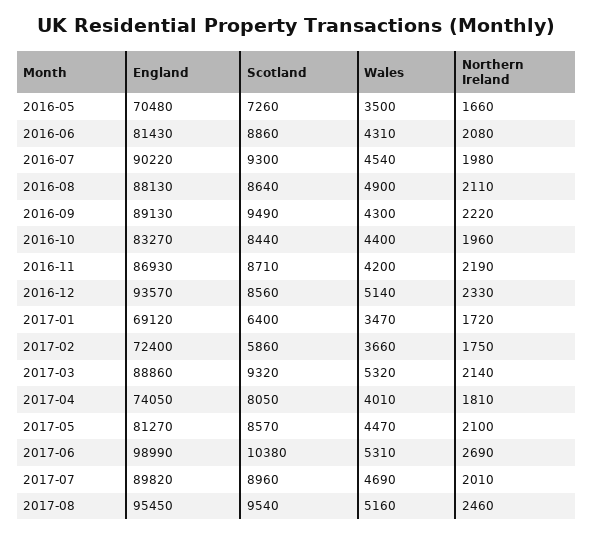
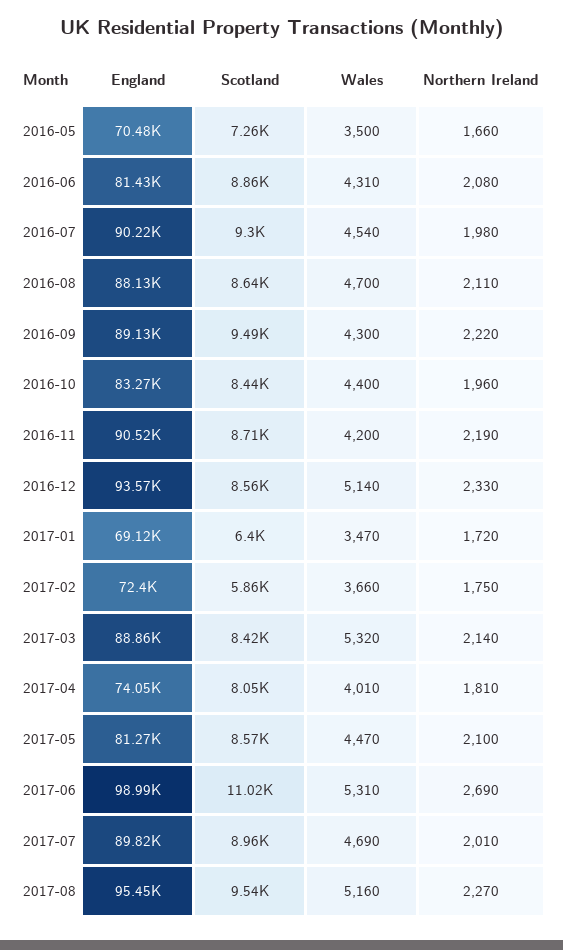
  {
    "England": {
      "2016-05": 70480,
      "2016-06": 81430,
      "2016-07": 90220,
      "2016-08": 88130,
      "2016-09": 89130,
      "2016-10": 83270,
-     "2016-11": 86930,
+     "2016-11": 90520,
      "2016-12": 93570,
      "2017-01": 69120,
      "2017-02": 72400,
      "2017-03": 88860,
      "2017-04": 74050,
      "2017-05": 81270,
      "2017-06": 98990,
      "2017-07": 89820,
      "2017-08": 95450
    },
    "Scotland": {
      "2016-05": 7260,
      "2016-06": 8860,
      "2016-07": 9300,
      "2016-08": 8640,
      "2016-09": 9490,
      "2016-10": 8440,
      "2016-11": 8710,
      "2016-12": 8560,
      "2017-01": 6400,
      "2017-02": 5860,
-     "2017-03": 9320,
+     "2017-03": 8420,
      "2017-04": 8050,
      "2017-05": 8570,
-     "2017-06": 10380,
+     "2017-06": 11020,
      "2017-07": 8960,
      "2017-08": 9540
    },
    "Wales": {
      "2016-05": 3500,
      "2016-06": 4310,
      "2016-07": 4540,
-     "2016-08": 4900,
+     "2016-08": 4700,
      "2016-09": 4300,
      "2016-10": 4400,
      "2016-11": 4200,
      "2016-12": 5140,
      "2017-01": 3470,
      "2017-02": 3660,
      "2017-03": 5320,
      "2017-04": 4010,
      "2017-05": 4470,
      "2017-06": 5310,
      "2017-07": 4690,
      "2017-08": 5160
    },
    "Northern Ireland": {
      "2016-05": 1660,
      "2016-06": 2080,
      "2016-07": 1980,
      "2016-08": 2110,
      "2016-09": 2220,
      "2016-10": 1960,
      "2016-11": 2190,
      "2016-12": 2330,
      "2017-01": 1720,
      "2017-02": 1750,
      "2017-03": 2140,
      "2017-04": 1810,
      "2017-05": 2100,
      "2017-06": 2690,
      "2017-07": 2010,
-     "2017-08": 2460
+     "2017-08": 2270
    }
  }

